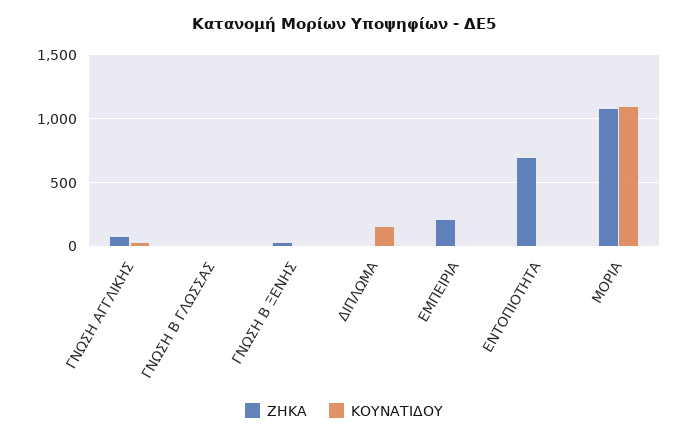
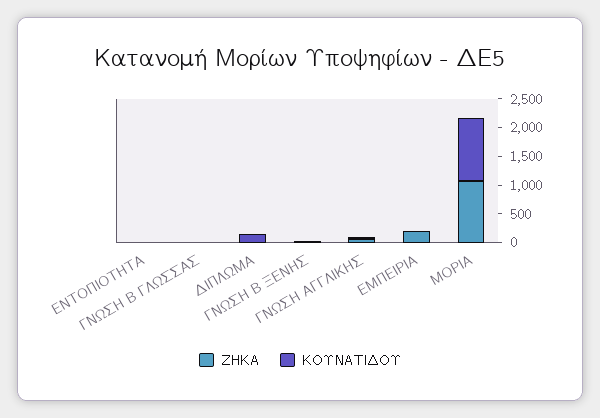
  {
    "ΖΗΚΑ": {
      "ΓΝΩΣΗ ΑΓΓΛΙΚΗΣ": 50,
      "ΓΝΩΣΗ Β ΓΛΩΣΣΑΣ": 0,
      "ΓΝΩΣΗ Β ΞΕΝΗΣ": 50,
      "ΔΙΠΛΩΜΑ": 0,
      "ΕΜΠΕΙΡΙΑ": 200,
-     "ΕΝΤΟΠΙΟΤΗΤΑ": 700,
+     "ΕΝΤΟΠΙΟΤΗΤΑ": 0,
      "ΜΟΡΙΑ": 1100
    },
    "ΚΟΥΝΑΤΙΔΟΥ": {
      "ΓΝΩΣΗ ΑΓΓΛΙΚΗΣ": 50,
      "ΓΝΩΣΗ Β ΓΛΩΣΣΑΣ": 0,
      "ΓΝΩΣΗ Β ΞΕΝΗΣ": 0,
      "ΔΙΠΛΩΜΑ": 150,
      "ΕΜΠΕΙΡΙΑ": 0,
      "ΕΝΤΟΠΙΟΤΗΤΑ": 0,
      "ΜΟΡΙΑ": 1100
    }
  }

